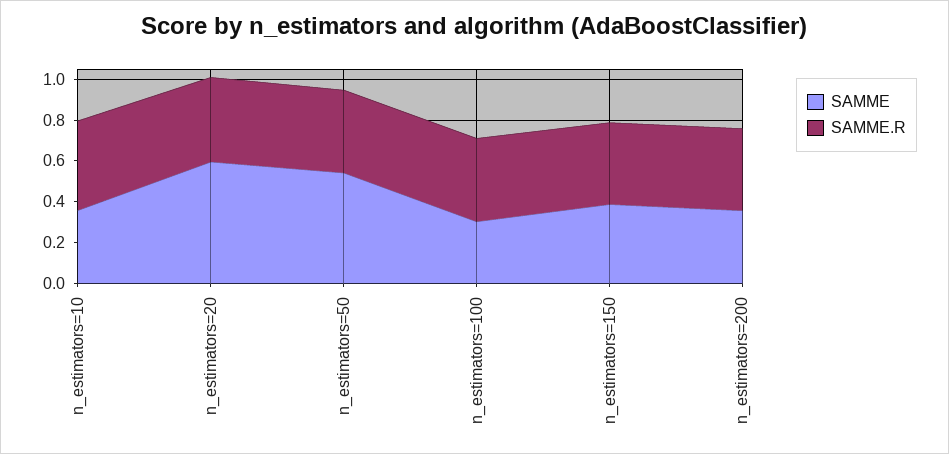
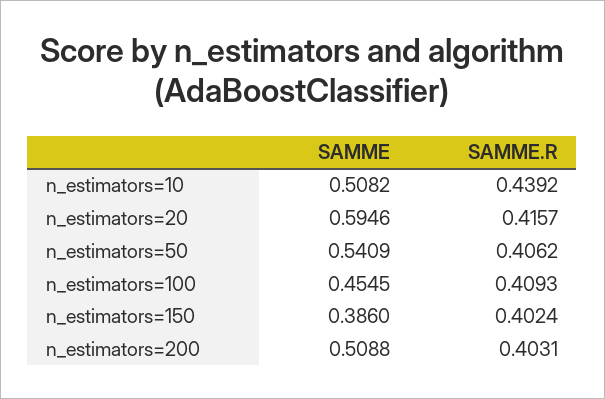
  {
    "SAMME": {
-     "n_estimators=10": 0.35,
+     "n_estimators=10": 0.5082,
      "n_estimators=20": 0.5946,
      "n_estimators=50": 0.5409,
-     "n_estimators=100": 0.3,
+     "n_estimators=100": 0.4545,
      "n_estimators=150": 0.386,
-     "n_estimators=200": 0.35
+     "n_estimators=200": 0.5088
    },
    "SAMME.R": {
      "n_estimators=10": 0.4392,
      "n_estimators=20": 0.4157,
      "n_estimators=50": 0.4062,
      "n_estimators=100": 0.4093,
      "n_estimators=150": 0.4024,
      "n_estimators=200": 0.4031
    }
  }

